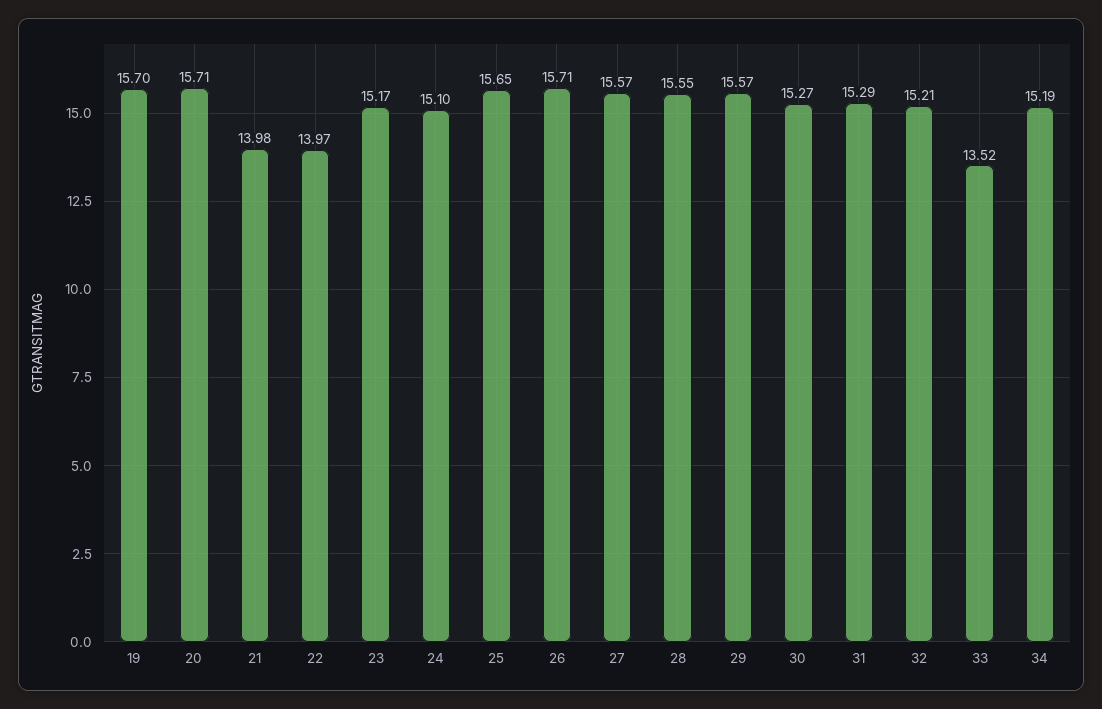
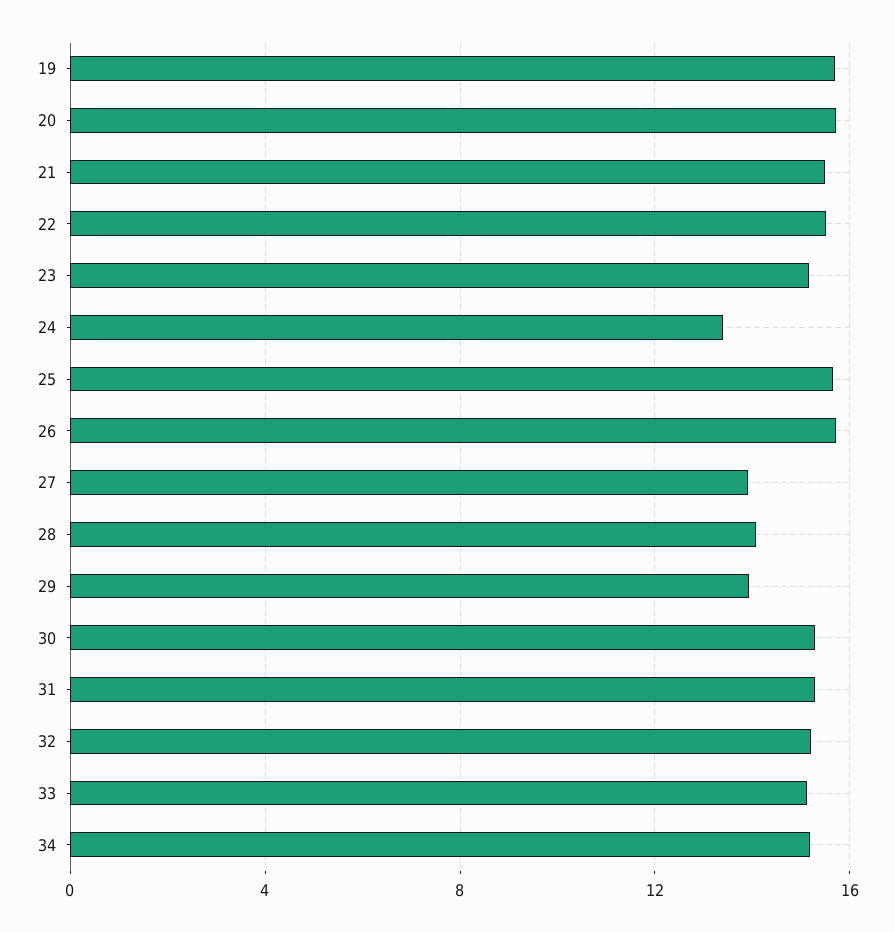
  {
    "19": 15.7,
    "20": 15.71,
-   "21": 13.98,
+   "21": 15.5,
-   "22": 13.97,
+   "22": 15.5,
    "23": 15.17,
-   "24": 15.1,
+   "24": 13.5,
    "25": 15.65,
    "26": 15.71,
-   "27": 15.57,
+   "27": 14,
-   "28": 15.55,
+   "28": 14,
-   "29": 15.57,
+   "29": 14,
    "30": 15.27,
    "31": 15.29,
    "32": 15.21,
-   "33": 13.52,
+   "33": 15,
    "34": 15.19
  }

